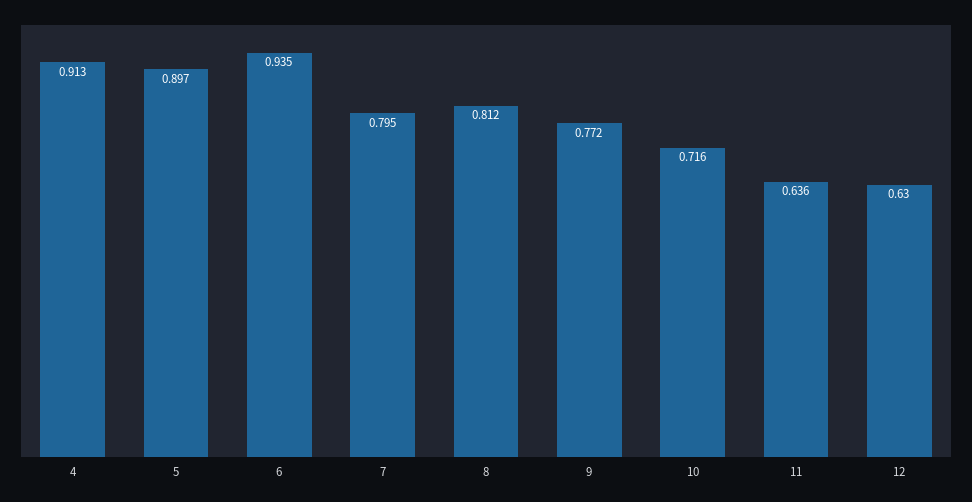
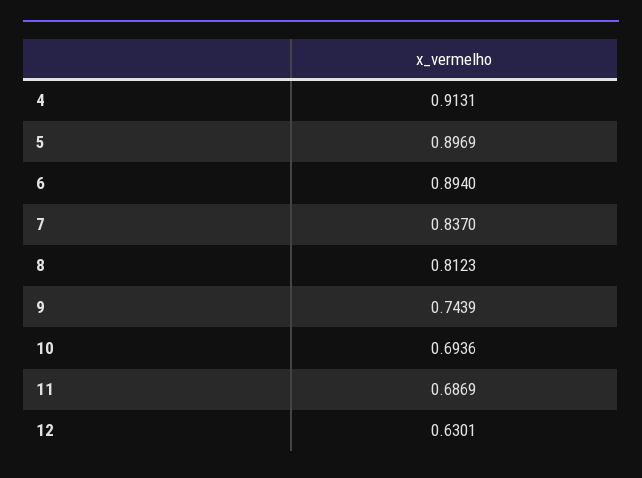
  {
    "4": 0.9131,
    "5": 0.8969,
-   "6": 0.935,
+   "6": 0.894,
-   "7": 0.795,
+   "7": 0.837,
    "8": 0.8123,
-   "9": 0.772,
+   "9": 0.7439,
-   "10": 0.716,
+   "10": 0.6936,
-   "11": 0.636,
+   "11": 0.6869,
    "12": 0.6301
  }

